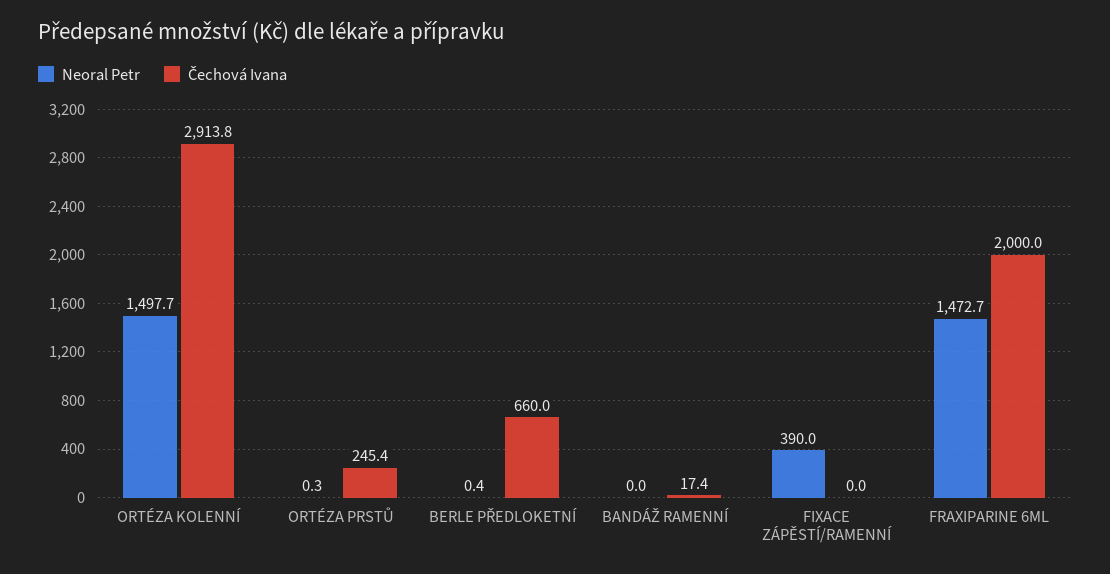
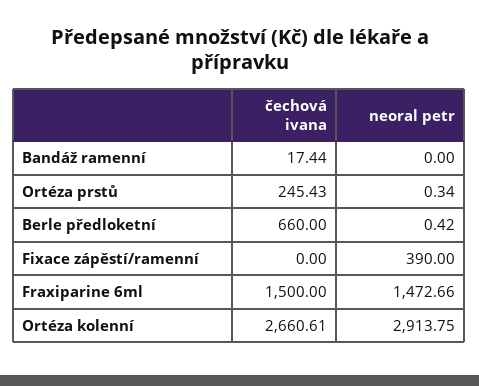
  {
    "Neoral Petr": {
-     "ORTÉZA KOLENNÍ": 1497.7,
+     "ORTÉZA KOLENNÍ": 2913.75,
      "ORTÉZA PRSTŮ": 0.34,
      "BERLE PŘEDLOKETNÍ": 0.42,
      "BANDÁŽ RAMENNÍ": 0,
      "FIXACE ZÁPĚSTÍ/RAMENNÍ": 390,
      "FRAXIPARINE 6ML": 1472.66
    },
    "Čechová Ivana": {
-     "ORTÉZA KOLENNÍ": 2913.8,
+     "ORTÉZA KOLENNÍ": 2660.61,
      "ORTÉZA PRSTŮ": 245.43,
      "BERLE PŘEDLOKETNÍ": 660,
      "BANDÁŽ RAMENNÍ": 17.44,
      "FIXACE ZÁPĚSTÍ/RAMENNÍ": 0,
-     "FRAXIPARINE 6ML": 2000
+     "FRAXIPARINE 6ML": 1500
    }
  }

